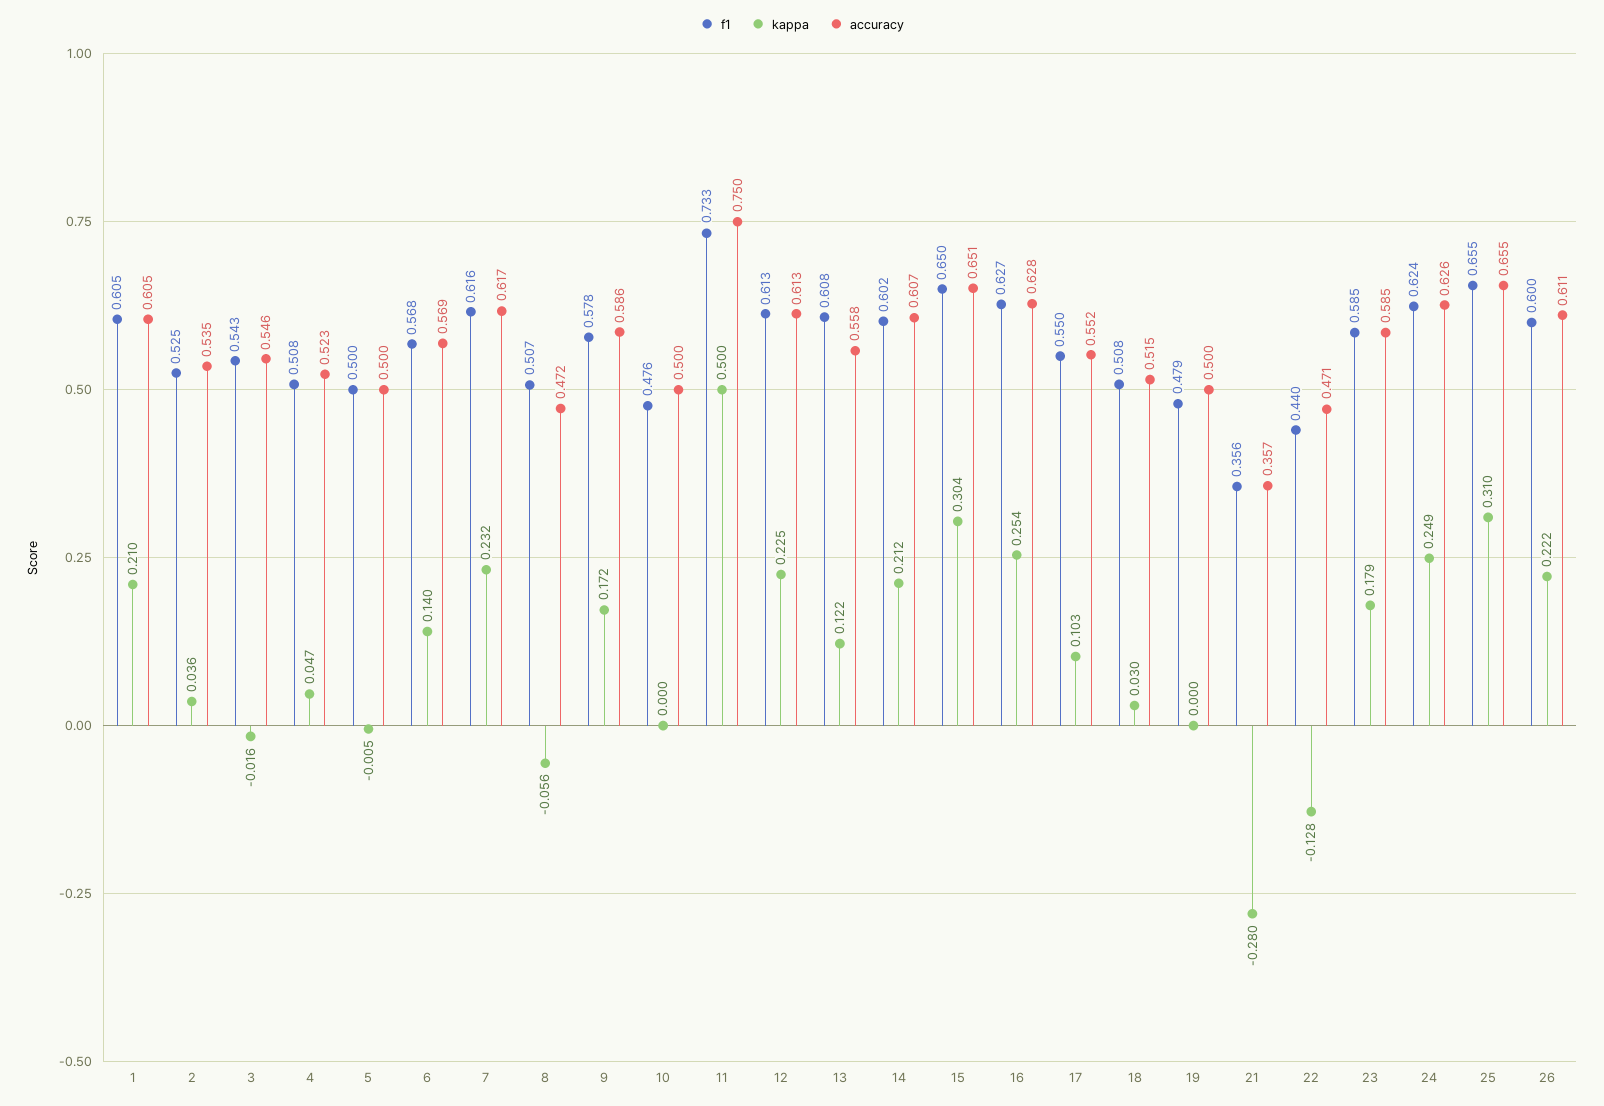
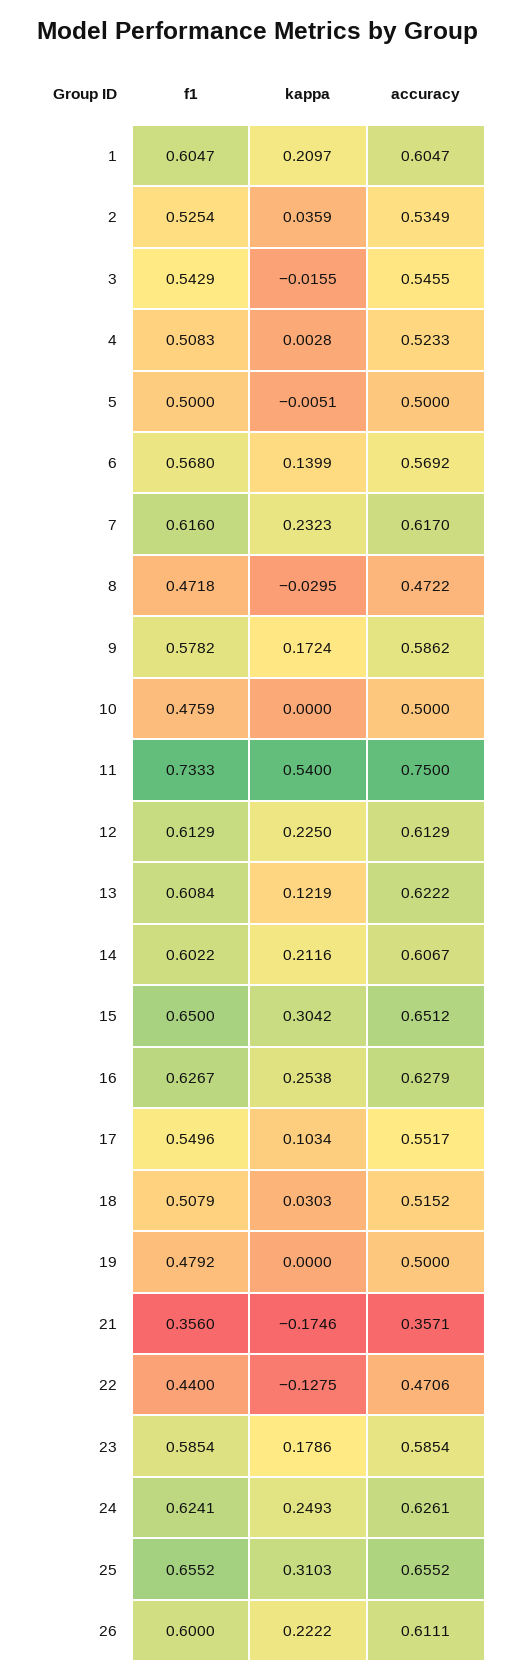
  {
    "f1": {
      "1": 0.6047,
      "2": 0.5254,
      "3": 0.5429,
      "4": 0.5083,
      "5": 0.5,
      "6": 0.568,
      "7": 0.616,
-     "8": 0.507,
+     "8": 0.4718,
      "9": 0.5782,
      "10": 0.4759,
      "11": 0.7333,
      "12": 0.6129,
      "13": 0.6084,
      "14": 0.6022,
      "15": 0.65,
      "16": 0.6267,
      "17": 0.5496,
      "18": 0.5079,
      "19": 0.4792,
      "21": 0.356,
      "22": 0.44,
      "23": 0.5854,
      "24": 0.6241,
      "25": 0.6552,
      "26": 0.6
    },
    "kappa": {
      "1": 0.2097,
      "2": 0.0359,
      "3": -0.0155,
-     "4": 0.047,
+     "4": 0.0028,
      "5": -0.0051,
      "6": 0.1399,
      "7": 0.2323,
-     "8": -0.056,
+     "8": -0.0295,
      "9": 0.1724,
      "10": 0,
-     "11": 0.5,
+     "11": 0.54,
      "12": 0.225,
      "13": 0.1219,
      "14": 0.2116,
      "15": 0.3042,
      "16": 0.2538,
      "17": 0.1034,
      "18": 0.0303,
      "19": 0,
-     "21": -0.28,
+     "21": -0.1746,
      "22": -0.1275,
      "23": 0.1786,
      "24": 0.2493,
      "25": 0.3103,
      "26": 0.2222
    },
    "accuracy": {
      "1": 0.6047,
      "2": 0.5349,
      "3": 0.5455,
      "4": 0.5233,
      "5": 0.5,
      "6": 0.5692,
      "7": 0.617,
      "8": 0.4722,
      "9": 0.5862,
      "10": 0.5,
      "11": 0.75,
      "12": 0.6129,
-     "13": 0.558,
+     "13": 0.6222,
      "14": 0.6067,
      "15": 0.6512,
      "16": 0.6279,
      "17": 0.5517,
      "18": 0.5152,
      "19": 0.5,
      "21": 0.3571,
      "22": 0.4706,
      "23": 0.5854,
      "24": 0.6261,
      "25": 0.6552,
      "26": 0.6111
    }
  }

